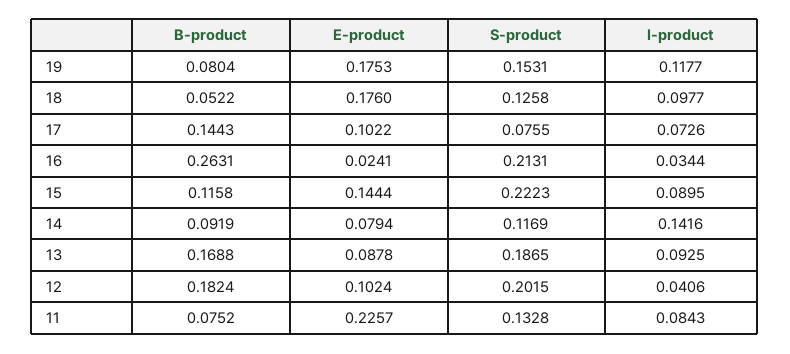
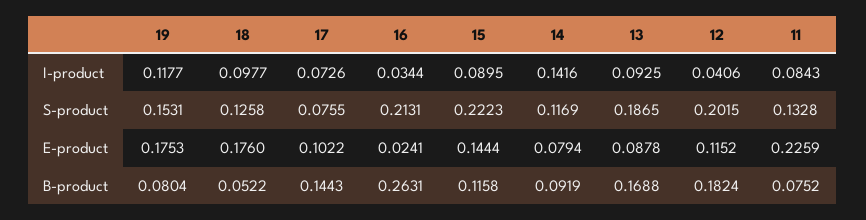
  {
    "B-product": {
      "19": 0.0804,
      "18": 0.0522,
      "17": 0.1443,
      "16": 0.2631,
      "15": 0.1158,
      "14": 0.0919,
      "13": 0.1688,
      "12": 0.1824,
      "11": 0.0752
    },
    "E-product": {
      "19": 0.1753,
      "18": 0.176,
      "17": 0.1022,
      "16": 0.0241,
      "15": 0.1444,
      "14": 0.0794,
      "13": 0.0878,
-     "12": 0.1024,
+     "12": 0.1152,
-     "11": 0.2257
+     "11": 0.2259
    },
    "S-product": {
      "19": 0.1531,
      "18": 0.1258,
      "17": 0.0755,
      "16": 0.2131,
      "15": 0.2223,
      "14": 0.1169,
      "13": 0.1865,
      "12": 0.2015,
      "11": 0.1328
    },
    "I-product": {
      "19": 0.1177,
      "18": 0.0977,
      "17": 0.0726,
      "16": 0.0344,
      "15": 0.0895,
      "14": 0.1416,
      "13": 0.0925,
      "12": 0.0406,
      "11": 0.0843
    }
  }

